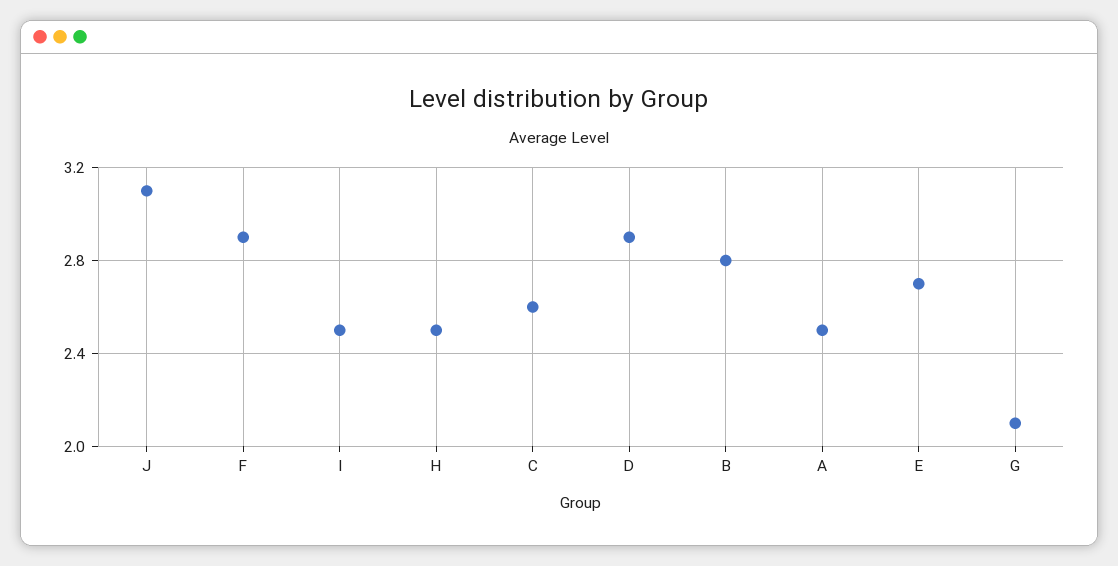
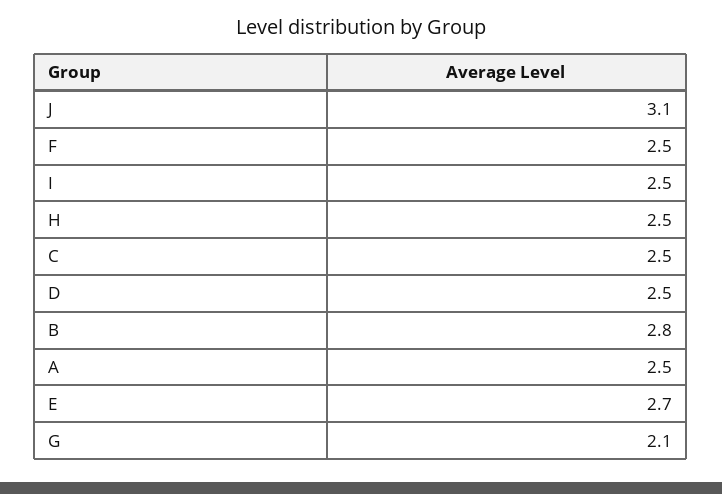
  {
    "J": 3.1,
-   "F": 2.9,
+   "F": 2.5,
    "I": 2.5,
    "H": 2.5,
-   "C": 2.6,
+   "C": 2.5,
-   "D": 2.9,
+   "D": 2.5,
    "B": 2.8,
    "A": 2.5,
    "E": 2.7,
    "G": 2.1
  }

